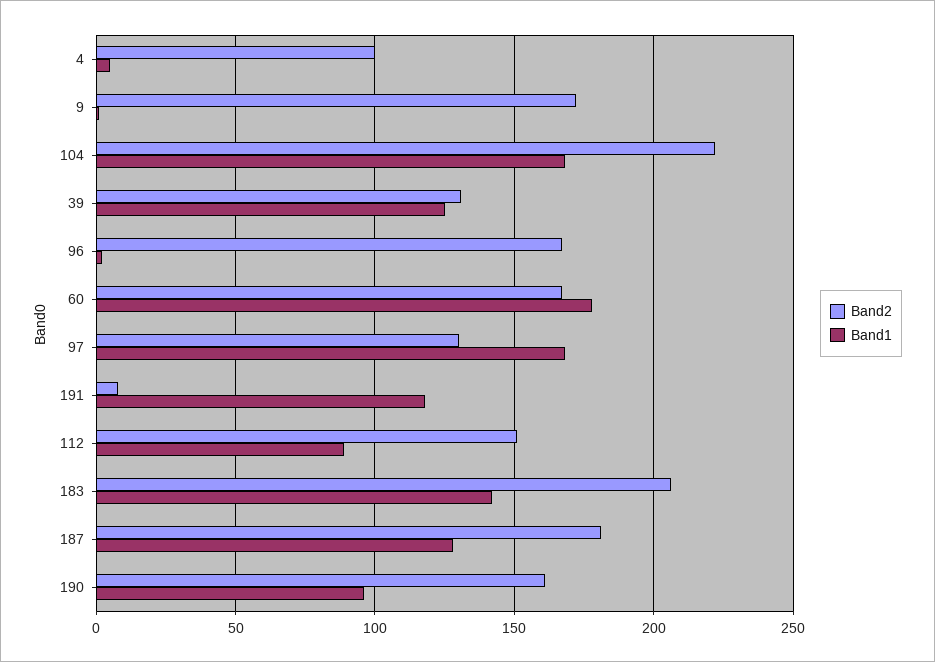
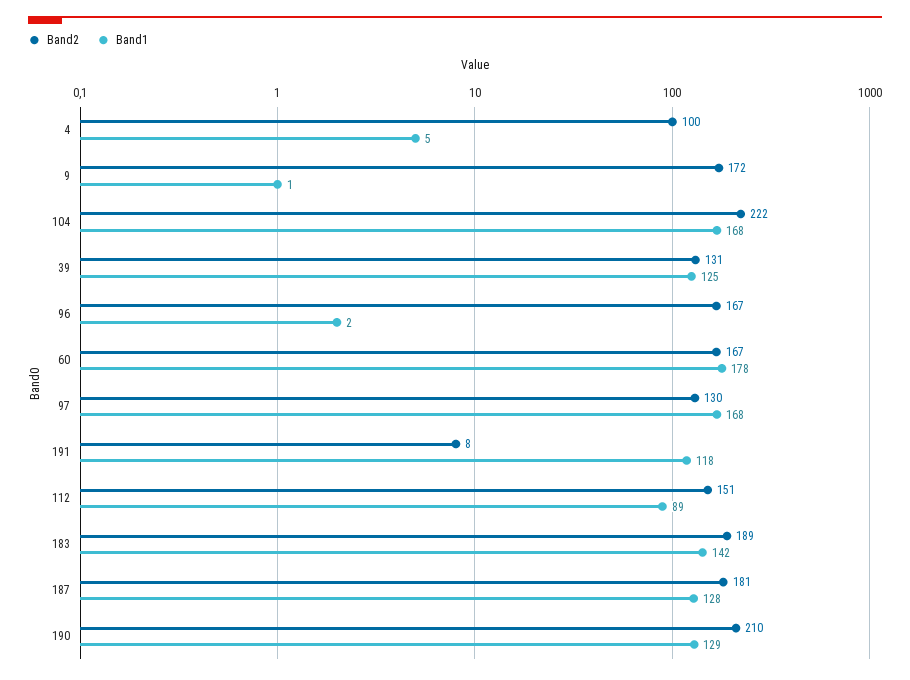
  {
    "Band2": {
      "4": 100,
      "9": 172,
      "104": 222,
      "39": 131,
      "96": 167,
      "60": 167,
      "97": 130,
      "191": 8,
      "112": 151,
-     "183": 205,
+     "183": 189,
      "187": 181,
-     "190": 160
+     "190": 210
    },
    "Band1": {
      "4": 5,
      "9": 1,
      "104": 168,
      "39": 125,
      "96": 2,
      "60": 178,
      "97": 168,
      "191": 118,
      "112": 89,
      "183": 142,
      "187": 128,
-     "190": 95
+     "190": 129
    }
  }

